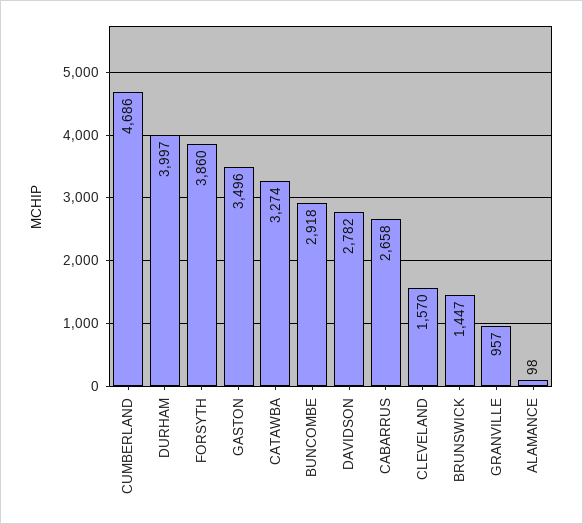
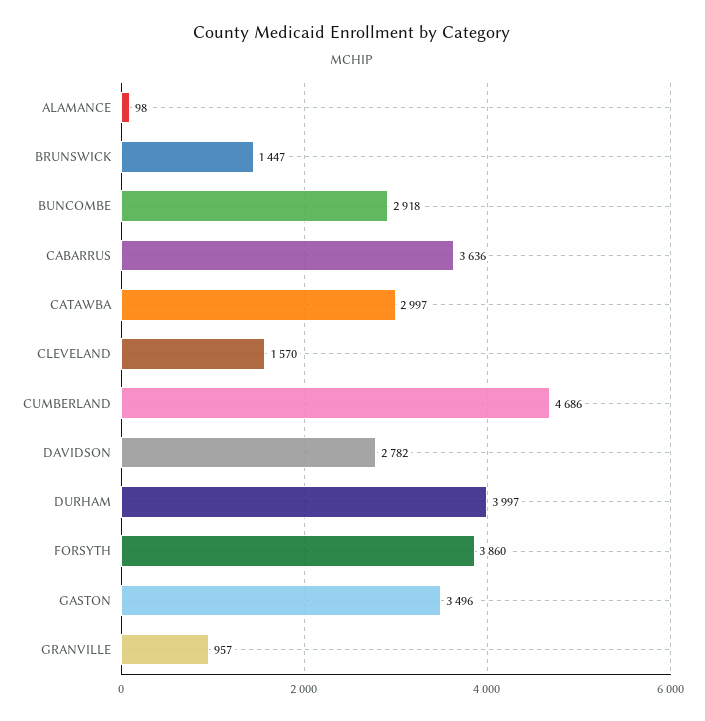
  {
    "CUMBERLAND": 4686,
    "DURHAM": 3997,
    "FORSYTH": 3860,
    "GASTON": 3496,
-   "CATAWBA": 3274,
+   "CATAWBA": 2997,
    "BUNCOMBE": 2918,
    "DAVIDSON": 2782,
-   "CABARRUS": 2658,
+   "CABARRUS": 3636,
    "CLEVELAND": 1570,
    "BRUNSWICK": 1447,
    "GRANVILLE": 957,
    "ALAMANCE": 98
  }

